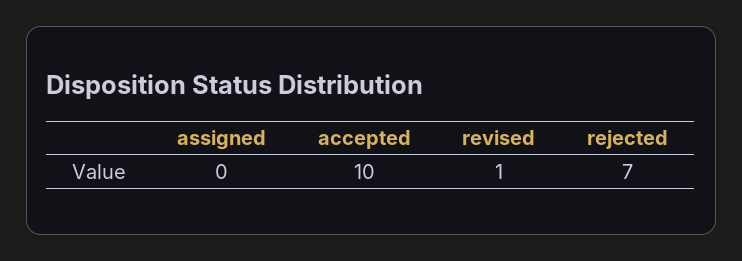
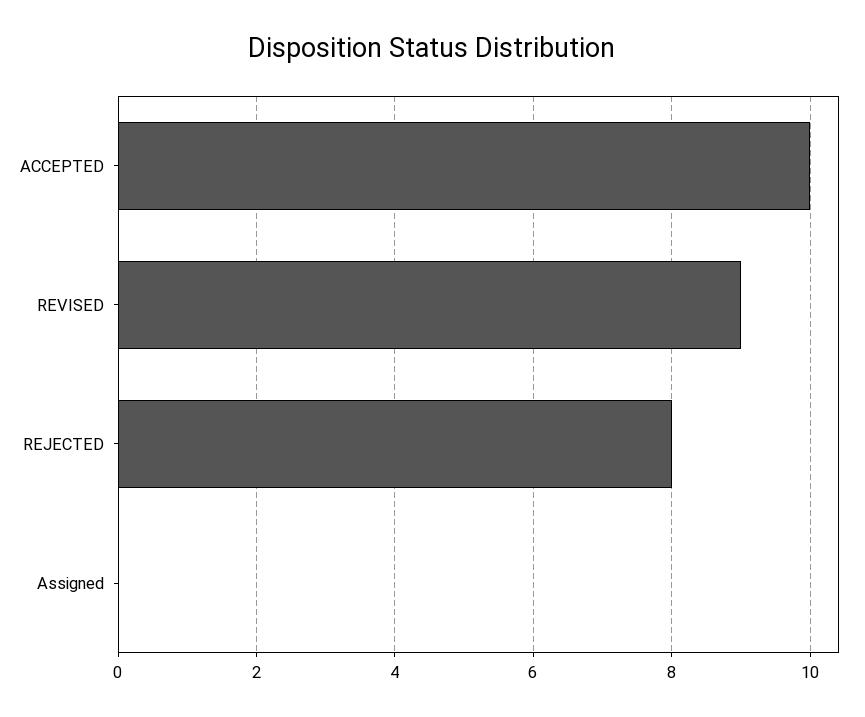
  {
    "assigned": 0,
    "accepted": 10,
-   "revised": 1,
+   "revised": 9,
-   "rejected": 7
+   "rejected": 8
  }

